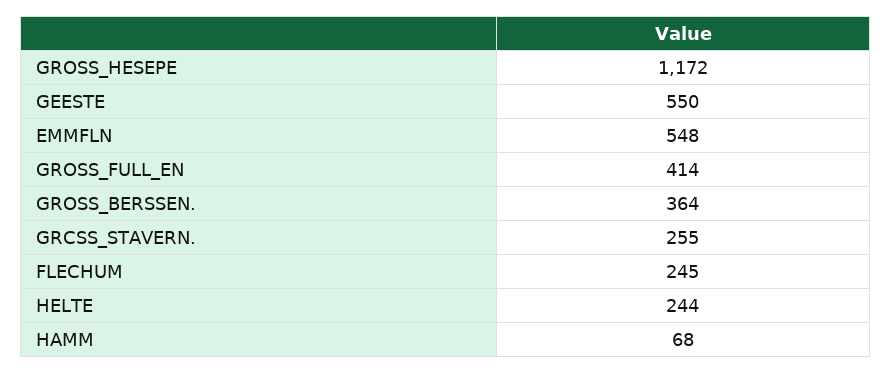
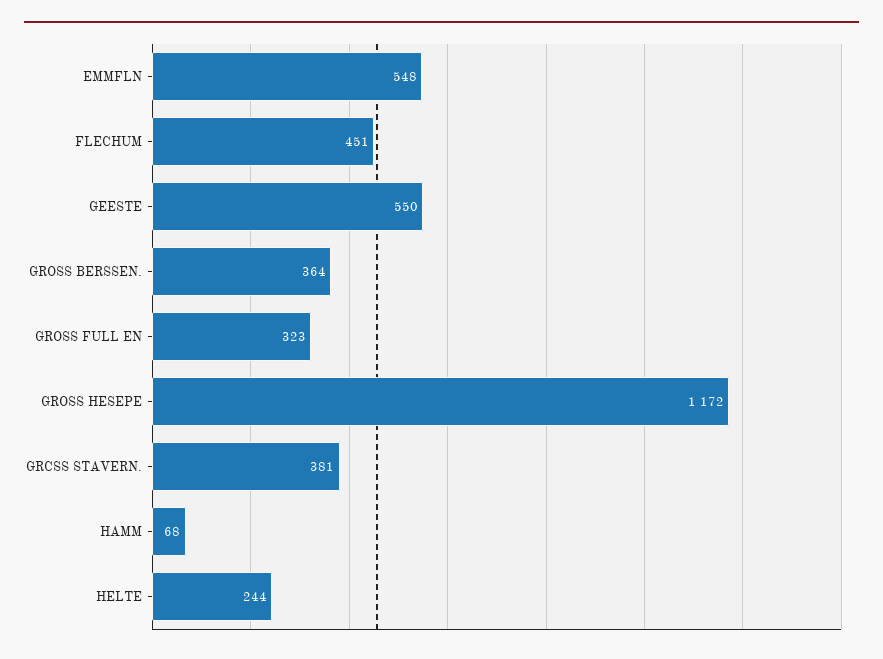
  {
    "GROSS_HESEPE": 1172,
    "GEESTE": 550,
    "EMMFLN": 548,
-   "GROSS_FULL_EN": 414,
+   "GROSS_FULL_EN": 323,
    "GROSS_BERSSEN.": 364,
-   "GRCSS_STAVERN.": 255,
+   "GRCSS_STAVERN.": 381,
-   "FLECHUM": 245,
+   "FLECHUM": 451,
    "HELTE": 244,
    "HAMM": 68
  }

